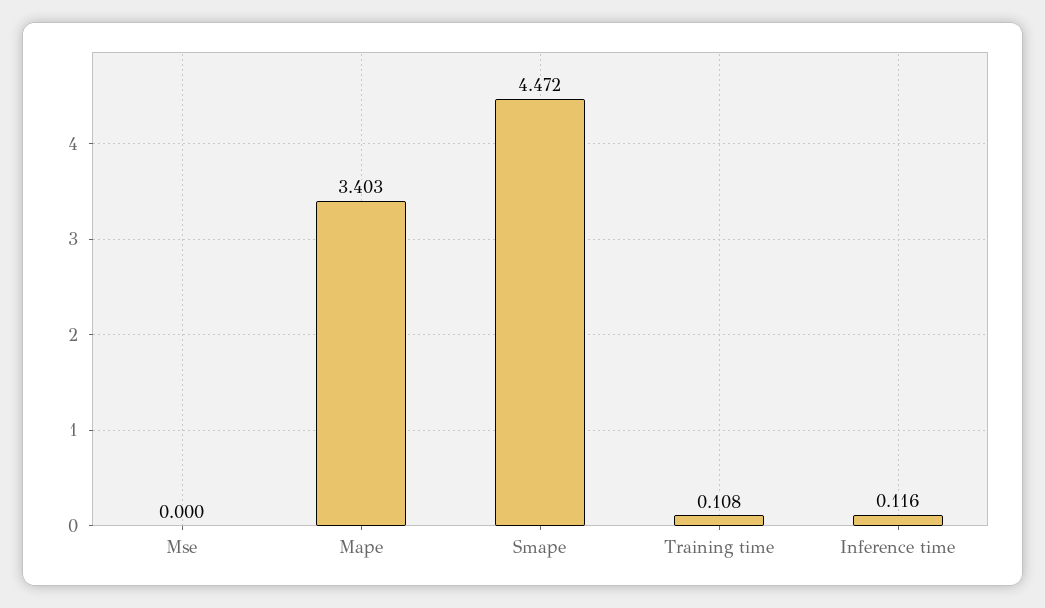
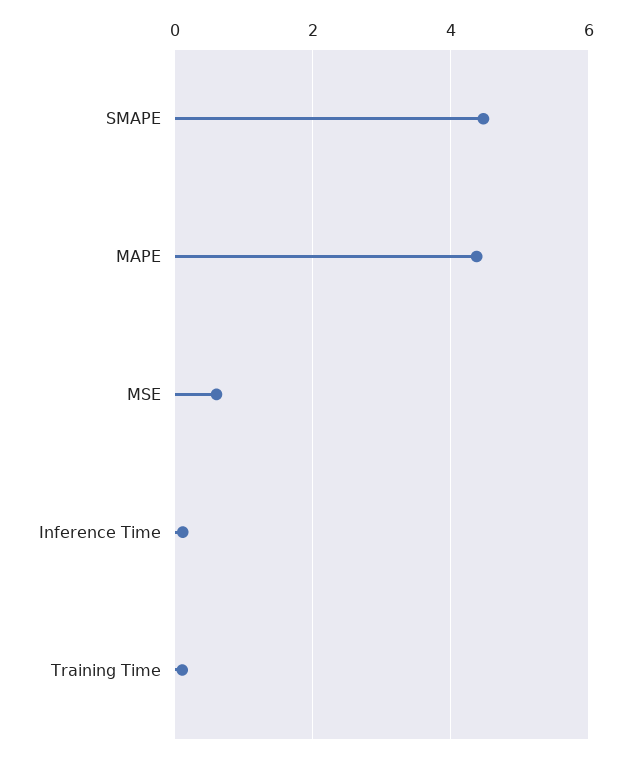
  {
-   "Mse": 0,
+   "Mse": 0.6,
-   "Mape": 3.403,
+   "Mape": 4.4,
    "Smape": 4.472,
    "Training time": 0.108,
    "Inference time": 0.116
  }

